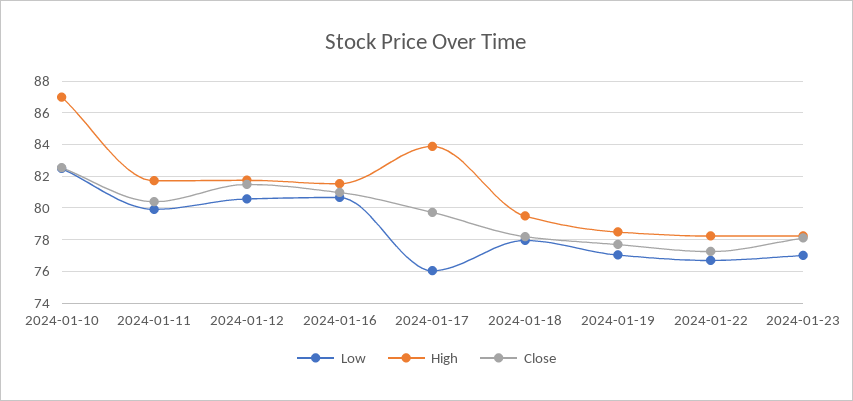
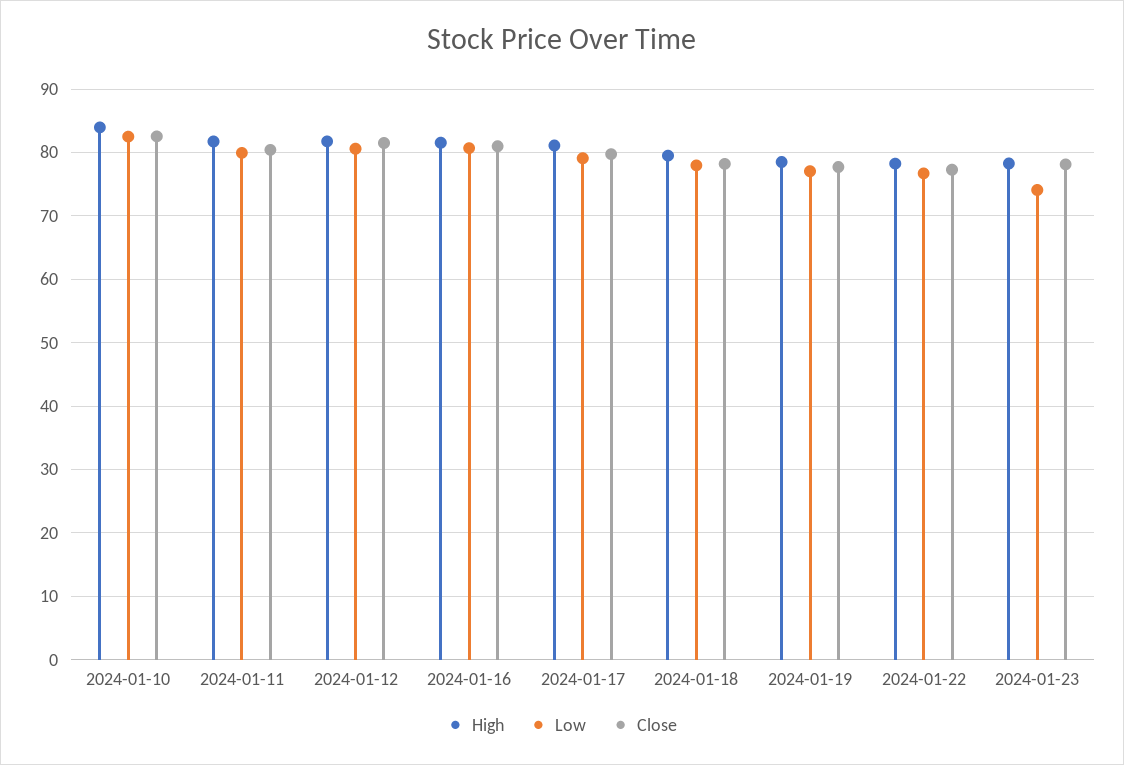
  {
    "Low": {
      "2024-01-10": 82.5,
      "2024-01-11": 80,
      "2024-01-12": 80.5,
      "2024-01-16": 80.5,
-     "2024-01-17": 76,
+     "2024-01-17": 79,
      "2024-01-18": 78,
      "2024-01-19": 77,
      "2024-01-22": 76.5,
-     "2024-01-23": 77
+     "2024-01-23": 74
    },
    "High": {
-     "2024-01-10": 87,
+     "2024-01-10": 84,
      "2024-01-11": 81.5,
      "2024-01-12": 82,
      "2024-01-16": 81.5,
-     "2024-01-17": 84,
+     "2024-01-17": 81,
      "2024-01-18": 79.5,
      "2024-01-19": 78.5,
      "2024-01-22": 78,
      "2024-01-23": 78.5
    },
    "Close": {
      "2024-01-10": 82.5,
      "2024-01-11": 80.5,
      "2024-01-12": 81.5,
      "2024-01-16": 81,
      "2024-01-17": 79.5,
      "2024-01-18": 78,
      "2024-01-19": 77.5,
      "2024-01-22": 77.5,
      "2024-01-23": 78
    }
  }

